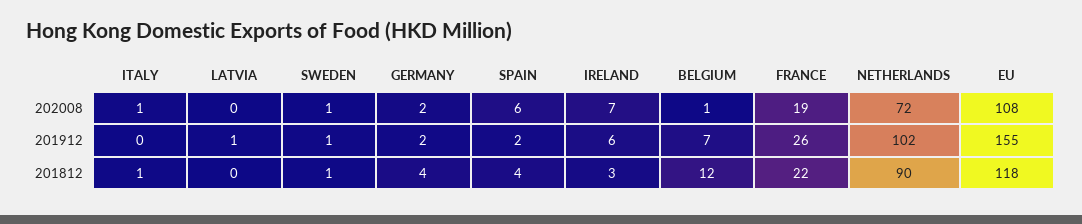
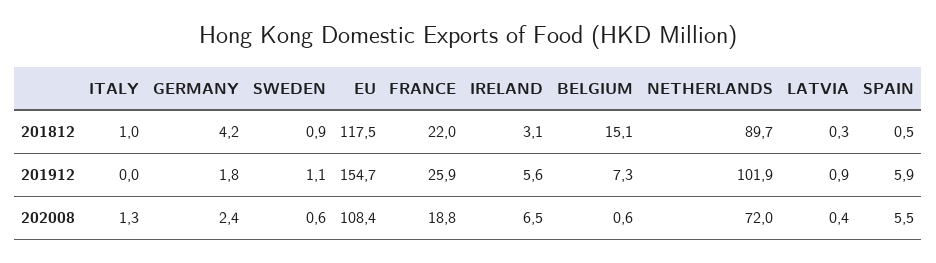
  {
    "ITALY": {
      "202008": 1.3,
      "201912": 0,
      "201812": 1
    },
    "LATVIA": {
      "202008": 0.4,
      "201912": 0.9,
      "201812": 0.3
    },
    "SWEDEN": {
      "202008": 0.6,
      "201912": 1.1,
      "201812": 0.9
    },
    "GERMANY": {
      "202008": 2.4,
      "201912": 1.8,
      "201812": 4.2
    },
    "SPAIN": {
      "202008": 5.5,
-     "201912": 2,
+     "201912": 5.9,
-     "201812": 4
+     "201812": 0.5
    },
    "IRELAND": {
      "202008": 6.5,
      "201912": 5.6,
      "201812": 3.1
    },
    "BELGIUM": {
      "202008": 0.6,
      "201912": 7.3,
-     "201812": 12
+     "201812": 15.1
    },
    "FRANCE": {
      "202008": 18.8,
      "201912": 25.9,
      "201812": 22
    },
    "NETHERLANDS": {
      "202008": 72,
      "201912": 101.9,
      "201812": 89.7
    },
    "EU": {
      "202008": 108.4,
      "201912": 154.7,
      "201812": 117.5
    }
  }

